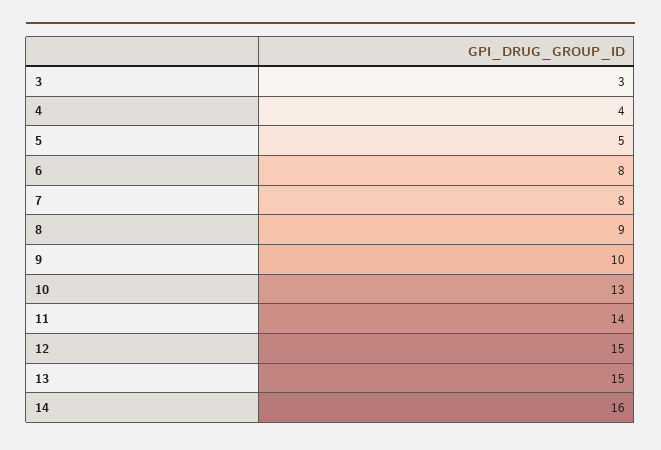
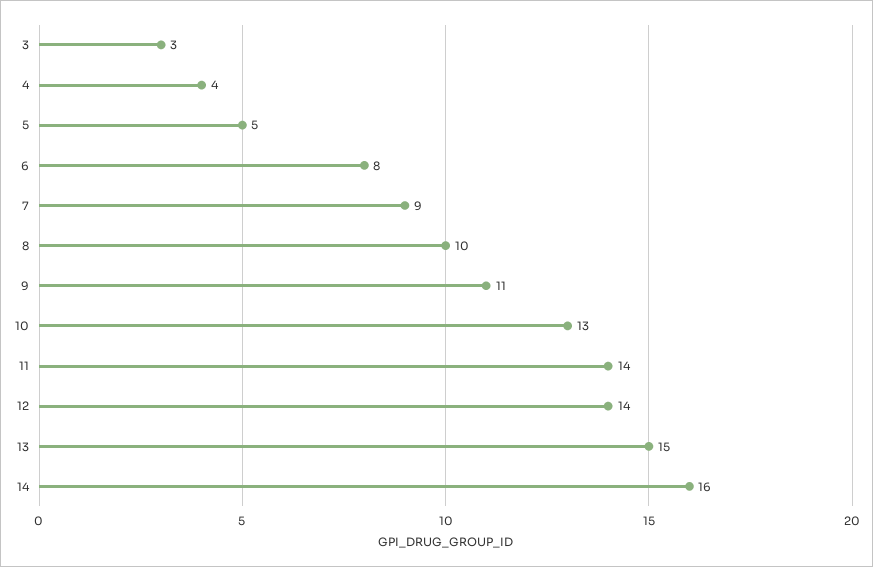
  {
    "3": 3,
    "4": 4,
    "5": 5,
    "6": 8,
-   "7": 8,
+   "7": 9,
-   "8": 9,
+   "8": 10,
-   "9": 10,
+   "9": 11,
    "10": 13,
    "11": 14,
-   "12": 15,
+   "12": 14,
    "13": 15,
    "14": 16
  }

